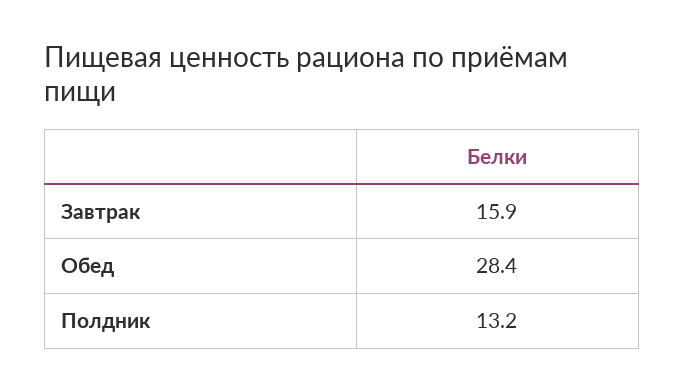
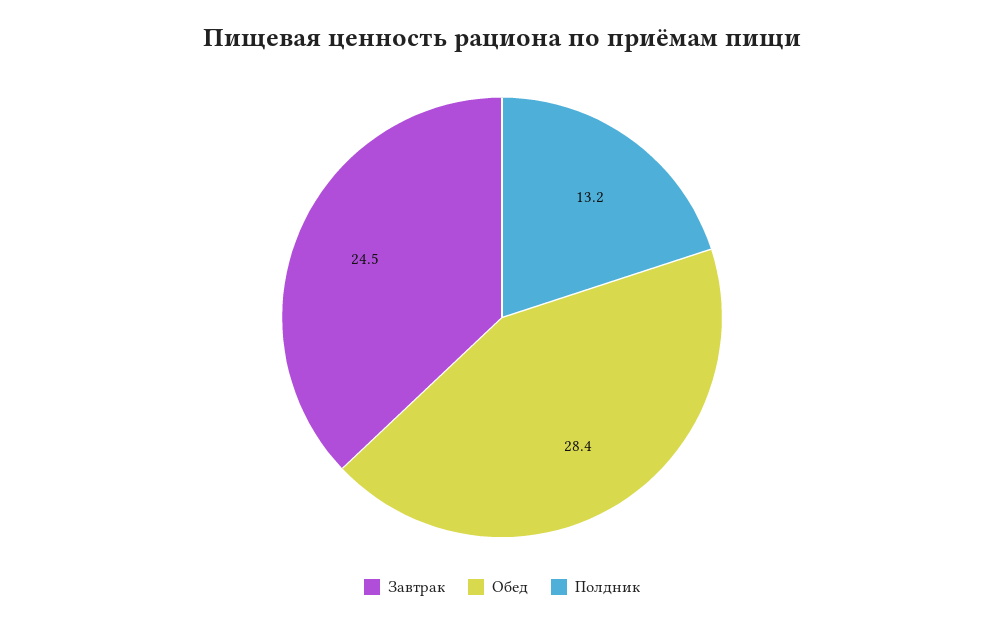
  {
-   "Завтрак": 15.9,
+   "Завтрак": 24.5,
    "Обед": 28.4,
    "Полдник": 13.2
  }

